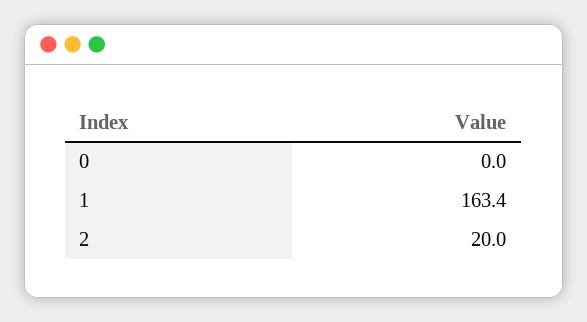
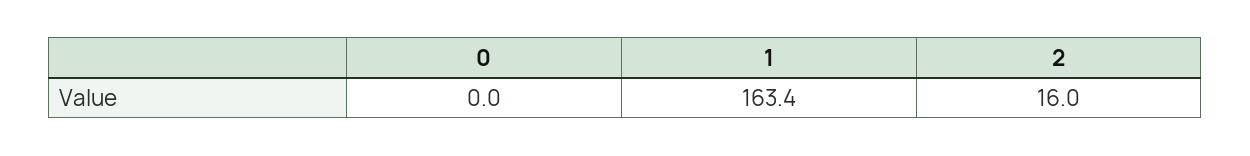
  {
    "0": 0,
    "1": 163.4,
-   "2": 20
+   "2": 16
  }

